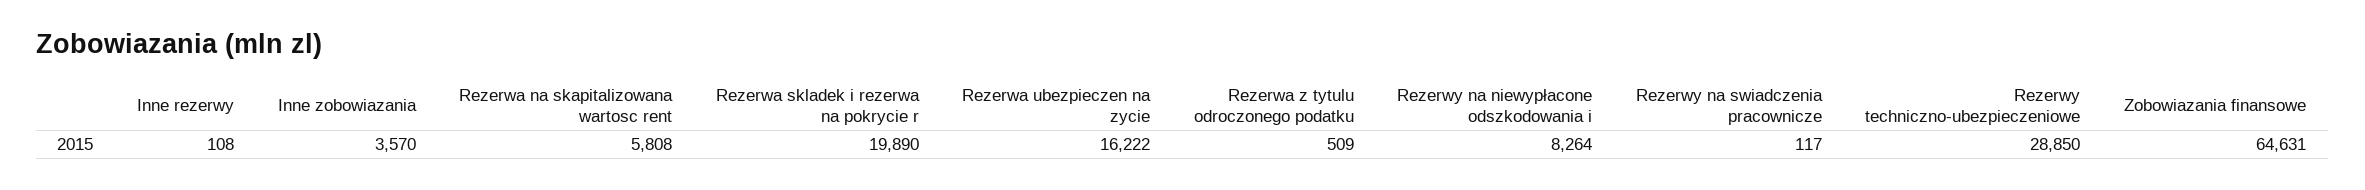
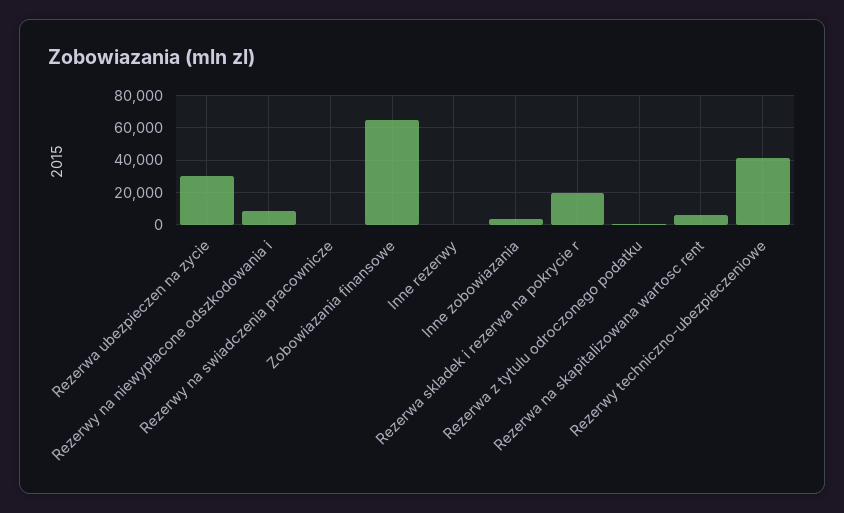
  {
    "Inne rezerwy": 108,
    "Inne zobowiazania": 3570,
    "Rezerwa na skapitalizowana wartosc rent": 5808,
    "Rezerwa skladek i rezerwa na pokrycie r": 19890,
-   "Rezerwa ubezpieczen na zycie": 16222,
+   "Rezerwa ubezpieczen na zycie": 30000,
    "Rezerwa z tytulu odroczonego podatku": 509,
    "Rezerwy na niewypłacone odszkodowania i": 8264,
    "Rezerwy na swiadczenia pracownicze": 117,
-   "Rezerwy techniczno-ubezpieczeniowe": 28850,
+   "Rezerwy techniczno-ubezpieczeniowe": 40000,
    "Zobowiazania finansowe": 64631
  }

